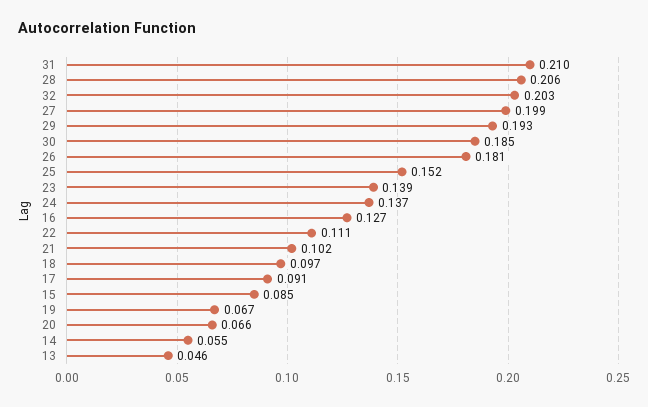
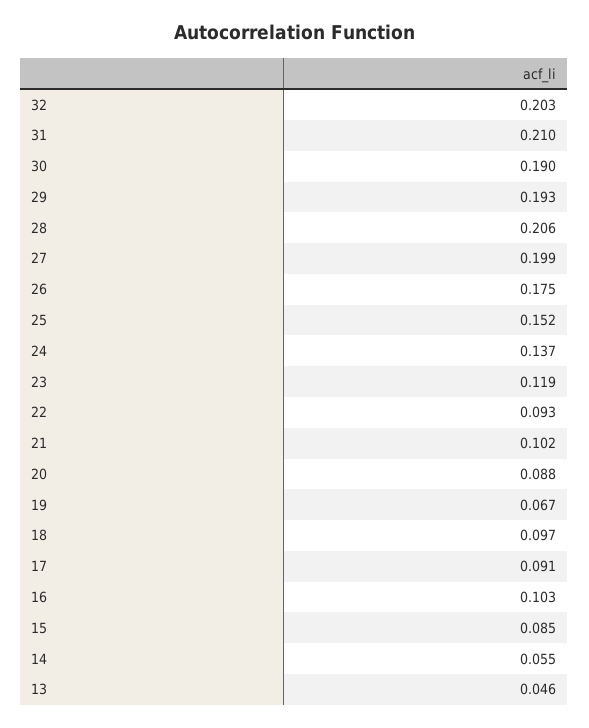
  {
    "31": 0.21,
    "28": 0.206,
    "32": 0.203,
    "27": 0.199,
    "29": 0.193,
-   "30": 0.185,
+   "30": 0.19,
-   "26": 0.181,
+   "26": 0.175,
    "25": 0.152,
-   "23": 0.139,
+   "23": 0.119,
    "24": 0.137,
-   "16": 0.127,
+   "16": 0.103,
-   "22": 0.111,
+   "22": 0.093,
    "21": 0.102,
    "18": 0.097,
    "17": 0.091,
    "15": 0.085,
    "19": 0.067,
-   "20": 0.066,
+   "20": 0.088,
    "14": 0.055,
    "13": 0.046
  }

